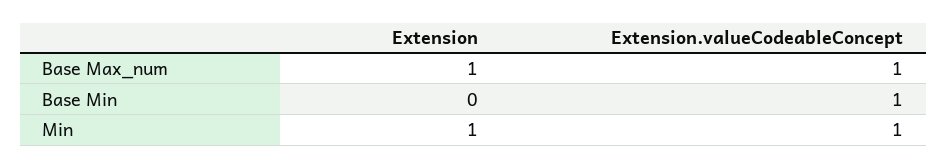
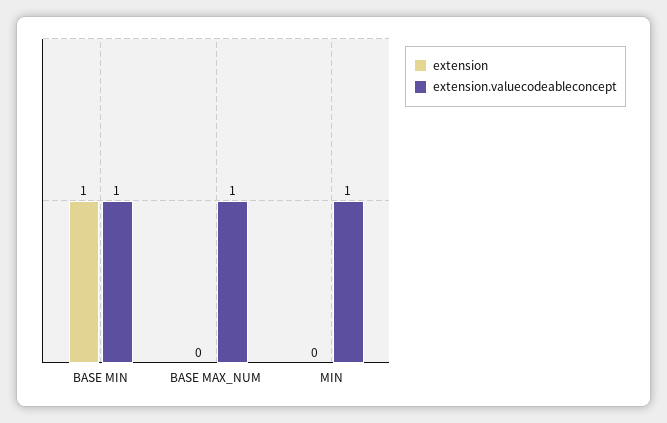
  {
    "Extension": {
-     "Base Max_num": 1,
+     "Base Max_num": 0,
-     "Base Min": 0,
+     "Base Min": 1,
-     "Min": 1
+     "Min": 0
    },
    "Extension.valueCodeableConcept": {
      "Base Max_num": 1,
      "Base Min": 1,
      "Min": 1
    }
  }

